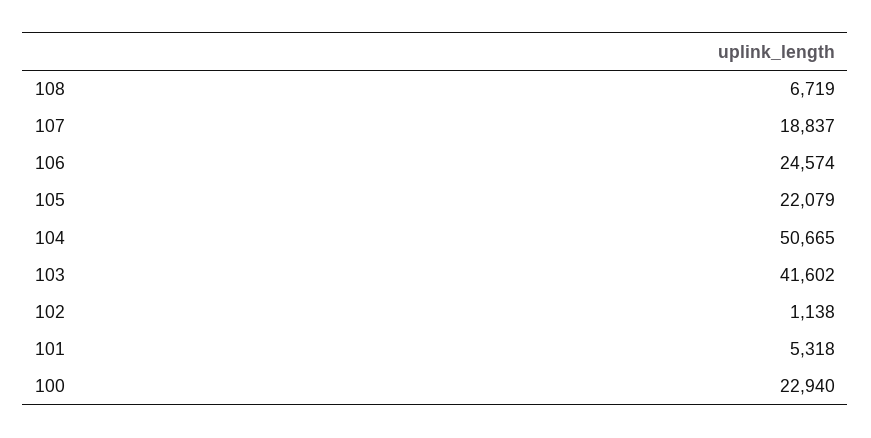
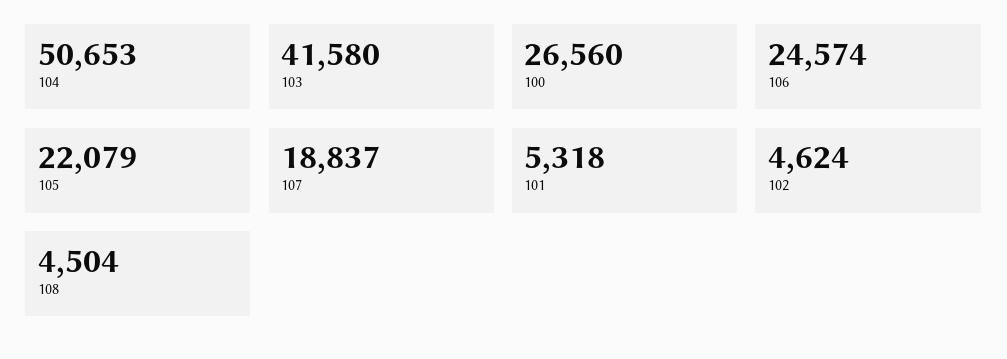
  {
-   "108": 6719,
+   "108": 4504,
    "107": 18837,
    "106": 24574,
    "105": 22079,
-   "104": 50665,
+   "104": 50653,
-   "103": 41602,
+   "103": 41580,
-   "102": 1138,
+   "102": 4624,
    "101": 5318,
-   "100": 22940
+   "100": 26560
  }

